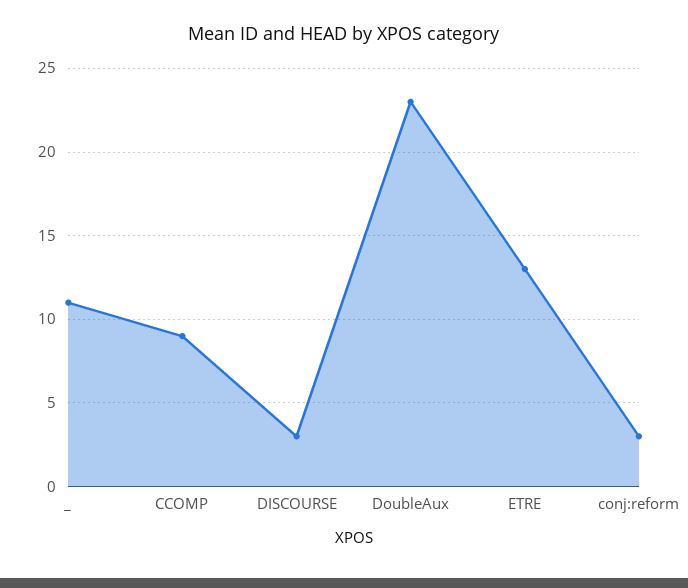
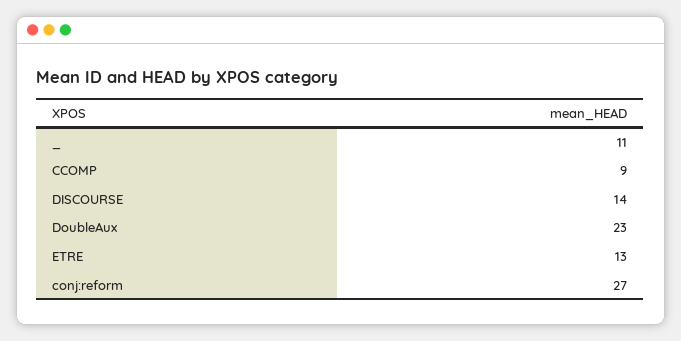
  {
    "_": 11,
    "CCOMP": 9,
-   "DISCOURSE": 3,
+   "DISCOURSE": 14,
    "DoubleAux": 23,
    "ETRE": 13,
-   "conj:reform": 3
+   "conj:reform": 27
  }

